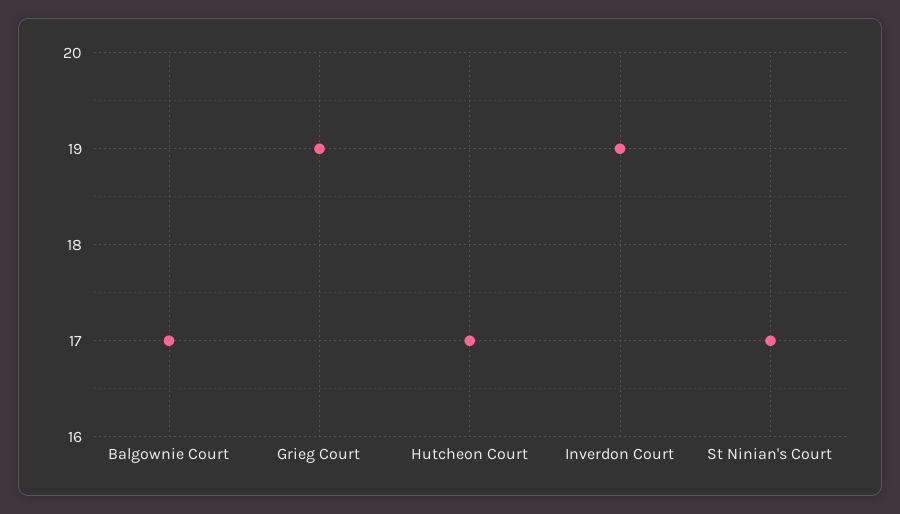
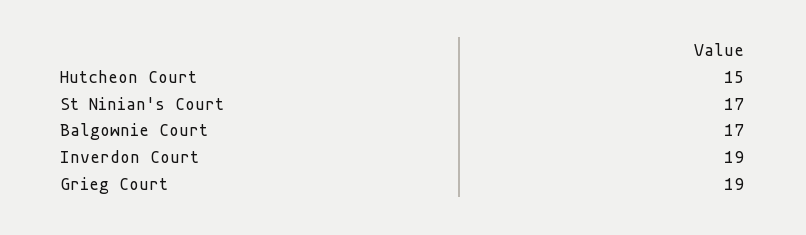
  {
    "Balgownie Court": 17,
    "Grieg Court": 19,
-   "Hutcheon Court": 17,
+   "Hutcheon Court": 15,
    "Inverdon Court": 19,
    "St Ninian's Court": 17
  }

